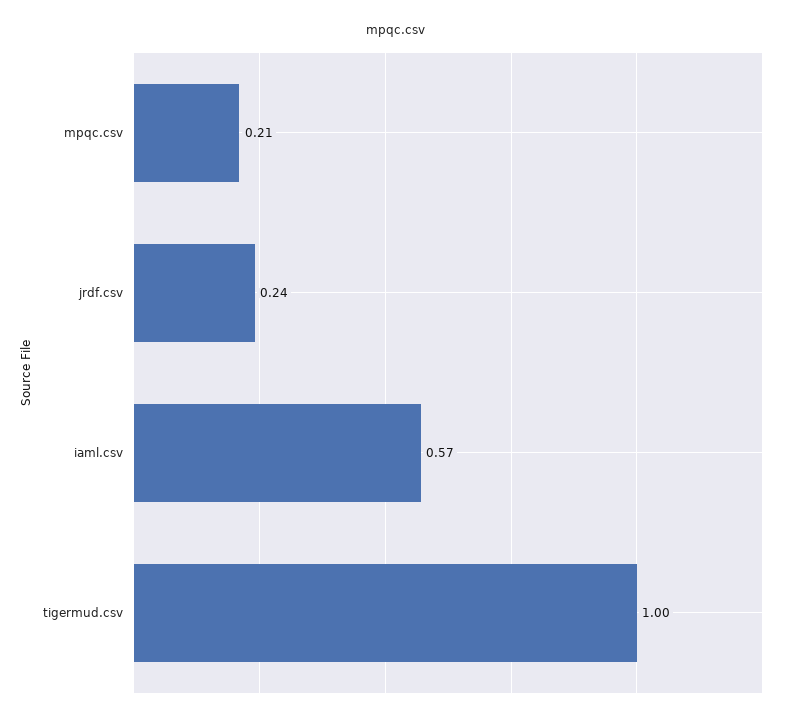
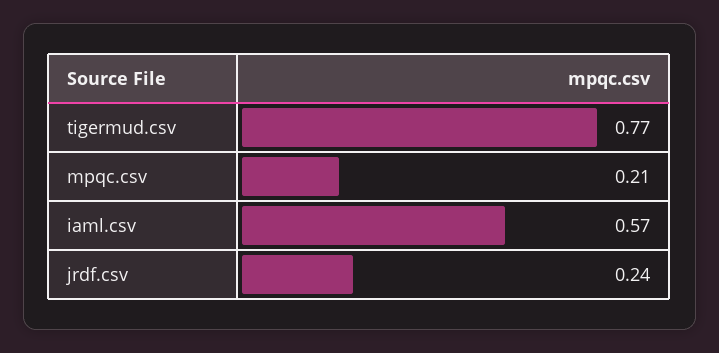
  {
    "mpqc.csv": 0.21,
    "jrdf.csv": 0.24,
    "iaml.csv": 0.57,
-   "tigermud.csv": 1
+   "tigermud.csv": 0.77
  }

